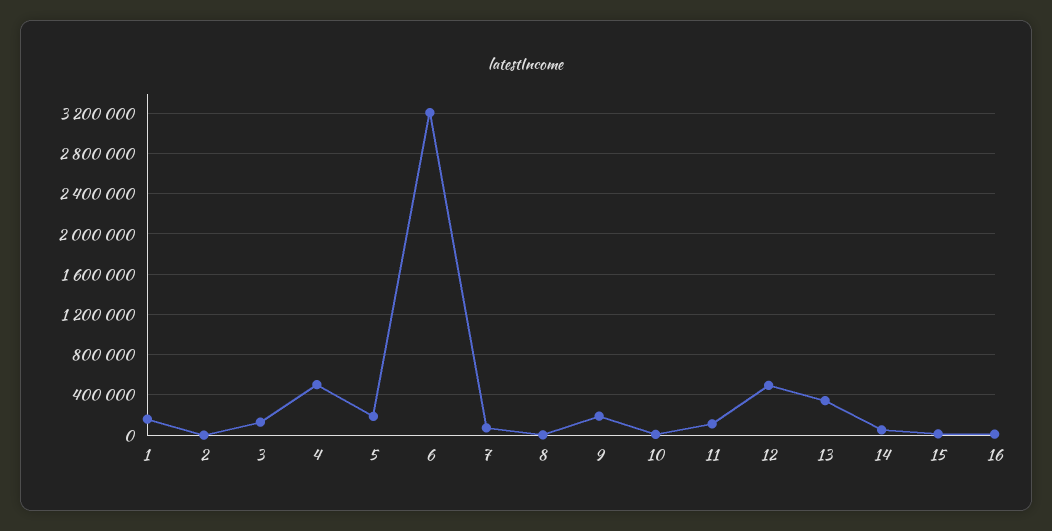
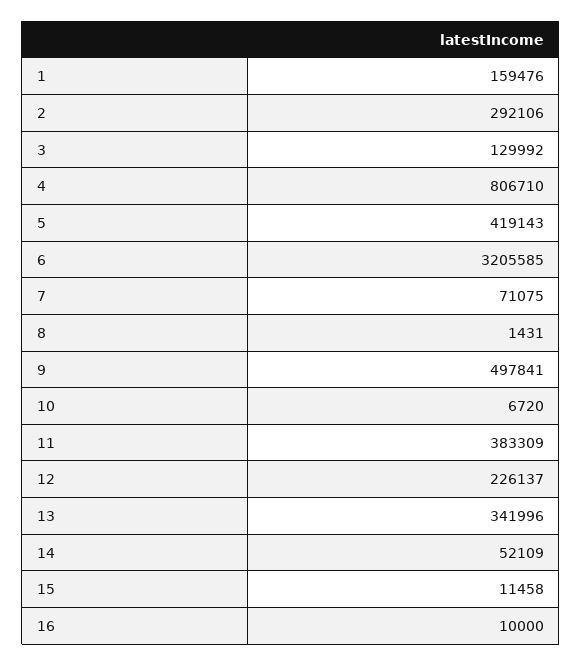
  {
    "1": 159476,
-   "2": 0,
+   "2": 292106,
    "3": 129992,
-   "4": 500000,
+   "4": 806710,
-   "5": 200000,
+   "5": 419143,
    "6": 3205585,
    "7": 71075,
    "8": 1431,
-   "9": 200000,
+   "9": 497841,
    "10": 6720,
-   "11": 100000,
+   "11": 383309,
-   "12": 500000,
+   "12": 226137,
    "13": 341996,
    "14": 52109,
    "15": 11458,
    "16": 10000
  }

